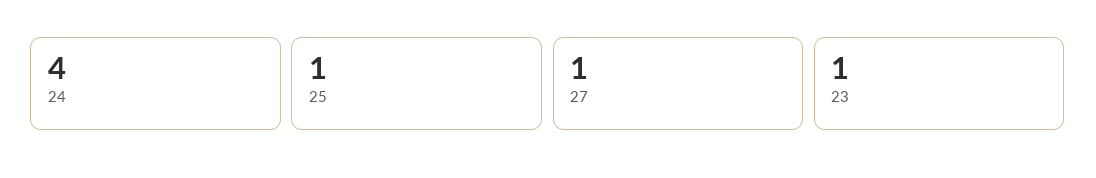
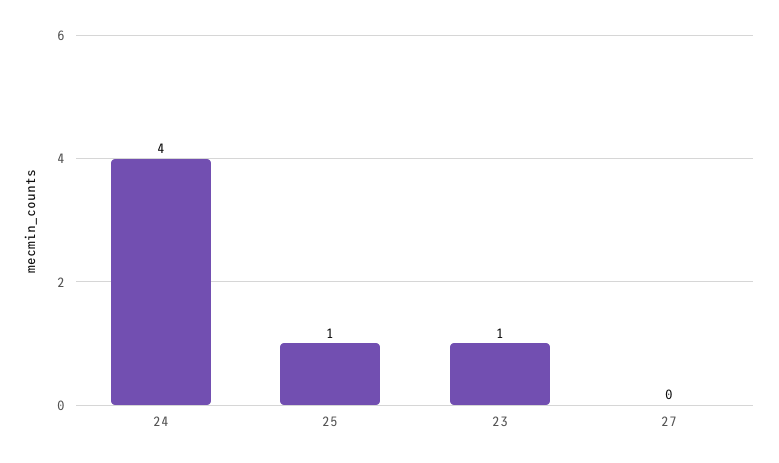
  {
    "24": 4,
    "25": 1,
-   "27": 1,
+   "27": 0,
    "23": 1
  }

